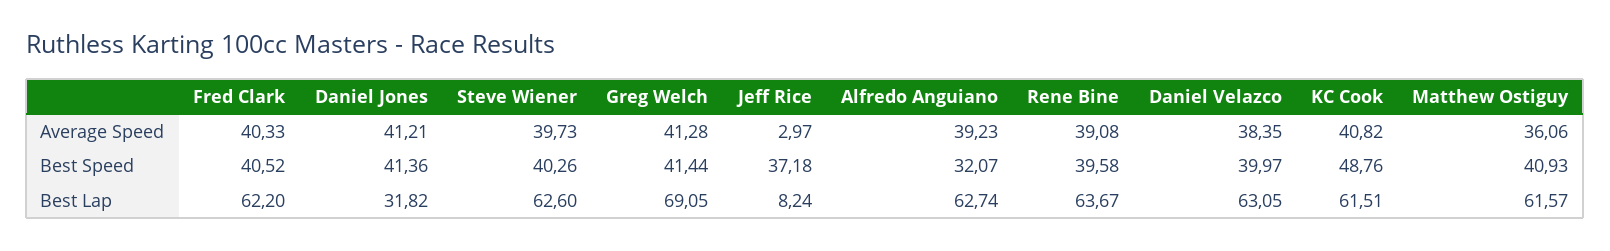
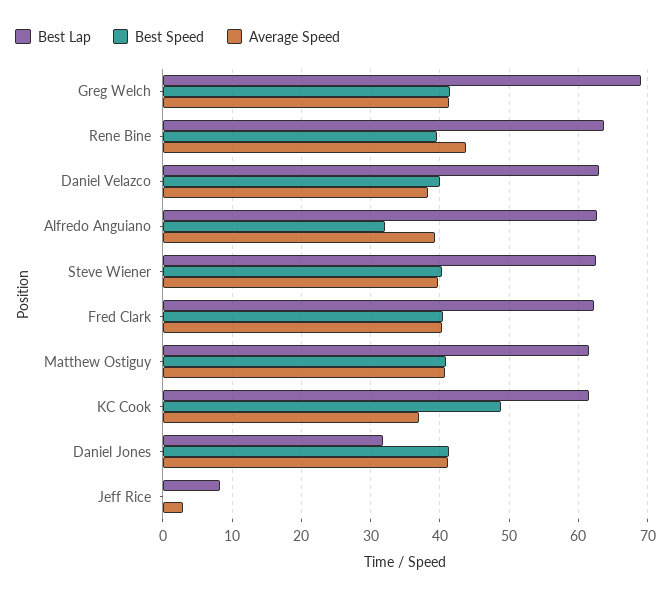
  {
    "Average Speed": {
      "Fred Clark": 40.33,
      "Daniel Jones": 41.21,
      "Steve Wiener": 39.73,
      "Greg Welch": 41.28,
      "Jeff Rice": 2.97,
      "Alfredo Anguiano": 39.23,
-     "Rene Bine": 39.08,
+     "Rene Bine": 44,
      "Daniel Velazco": 38.35,
-     "KC Cook": 40.82,
+     "KC Cook": 37,
-     "Matthew Ostiguy": 36.06
+     "Matthew Ostiguy": 41
    },
    "Best Speed": {
      "Fred Clark": 40.52,
      "Daniel Jones": 41.36,
      "Steve Wiener": 40.26,
      "Greg Welch": 41.44,
-     "Jeff Rice": 37.18,
+     "Jeff Rice": 0,
      "Alfredo Anguiano": 32.07,
      "Rene Bine": 39.58,
      "Daniel Velazco": 39.97,
      "KC Cook": 48.76,
      "Matthew Ostiguy": 40.93
    },
    "Best Lap": {
      "Fred Clark": 62.2,
      "Daniel Jones": 31.82,
      "Steve Wiener": 62.6,
      "Greg Welch": 69.05,
      "Jeff Rice": 8.24,
      "Alfredo Anguiano": 62.74,
      "Rene Bine": 63.67,
      "Daniel Velazco": 63.05,
      "KC Cook": 61.51,
      "Matthew Ostiguy": 61.57
    }
  }

